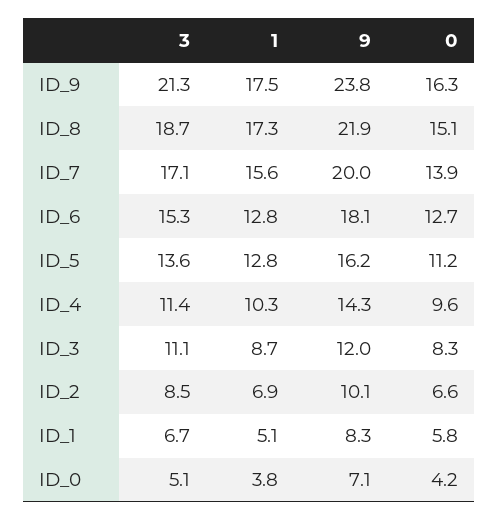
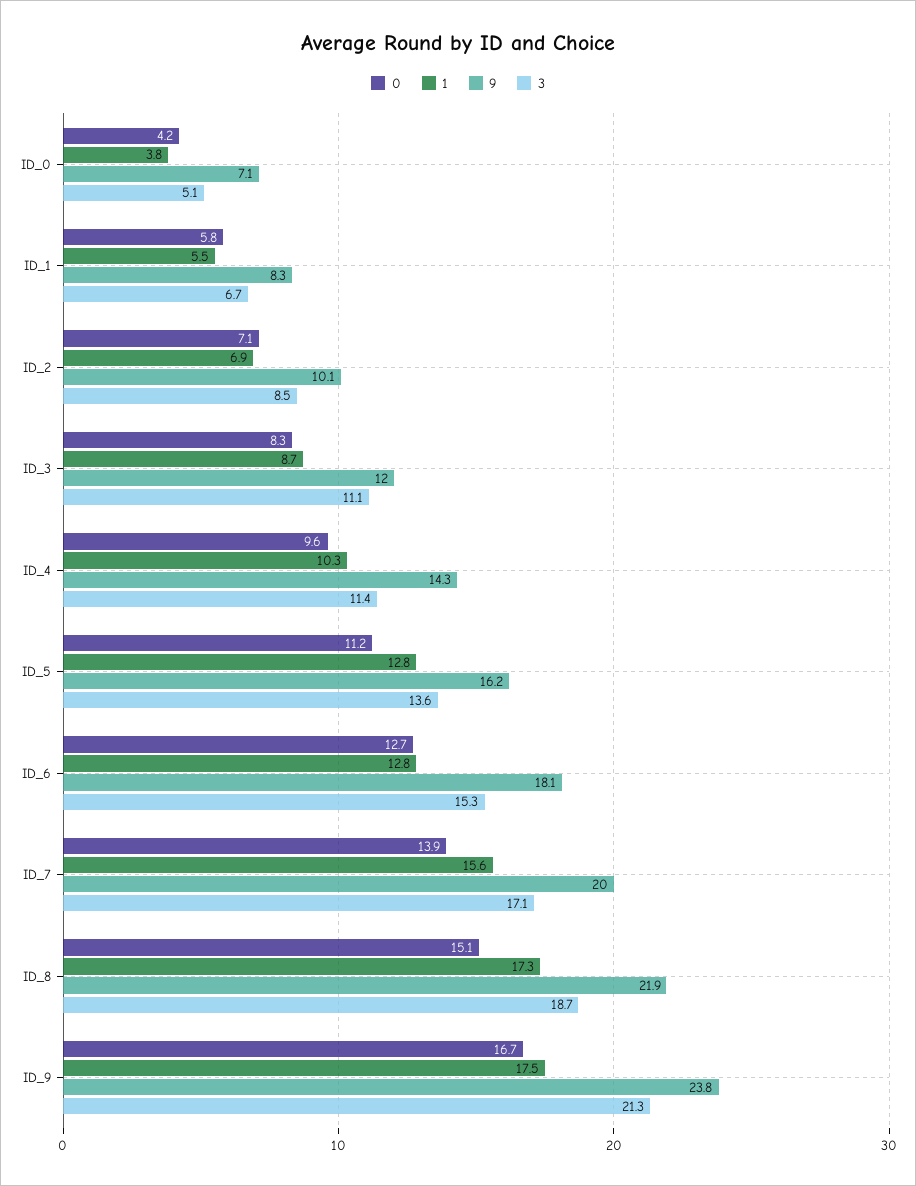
  {
    "3": {
      "ID_9": 21.3,
      "ID_8": 18.7,
      "ID_7": 17.1,
      "ID_6": 15.3,
      "ID_5": 13.6,
      "ID_4": 11.4,
      "ID_3": 11.1,
      "ID_2": 8.5,
      "ID_1": 6.7,
      "ID_0": 5.1
    },
    "1": {
      "ID_9": 17.5,
      "ID_8": 17.3,
      "ID_7": 15.6,
      "ID_6": 12.8,
      "ID_5": 12.8,
      "ID_4": 10.3,
      "ID_3": 8.7,
      "ID_2": 6.9,
-     "ID_1": 5.1,
+     "ID_1": 5.5,
      "ID_0": 3.8
    },
    "9": {
      "ID_9": 23.8,
      "ID_8": 21.9,
      "ID_7": 20,
      "ID_6": 18.1,
      "ID_5": 16.2,
      "ID_4": 14.3,
      "ID_3": 12,
      "ID_2": 10.1,
      "ID_1": 8.3,
      "ID_0": 7.1
    },
    "0": {
-     "ID_9": 16.3,
+     "ID_9": 16.7,
      "ID_8": 15.1,
      "ID_7": 13.9,
      "ID_6": 12.7,
      "ID_5": 11.2,
      "ID_4": 9.6,
      "ID_3": 8.3,
-     "ID_2": 6.6,
+     "ID_2": 7.1,
      "ID_1": 5.8,
      "ID_0": 4.2
    }
  }

